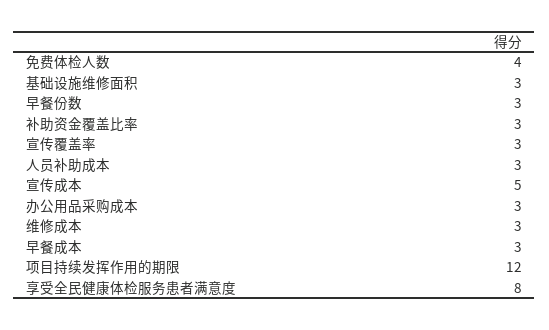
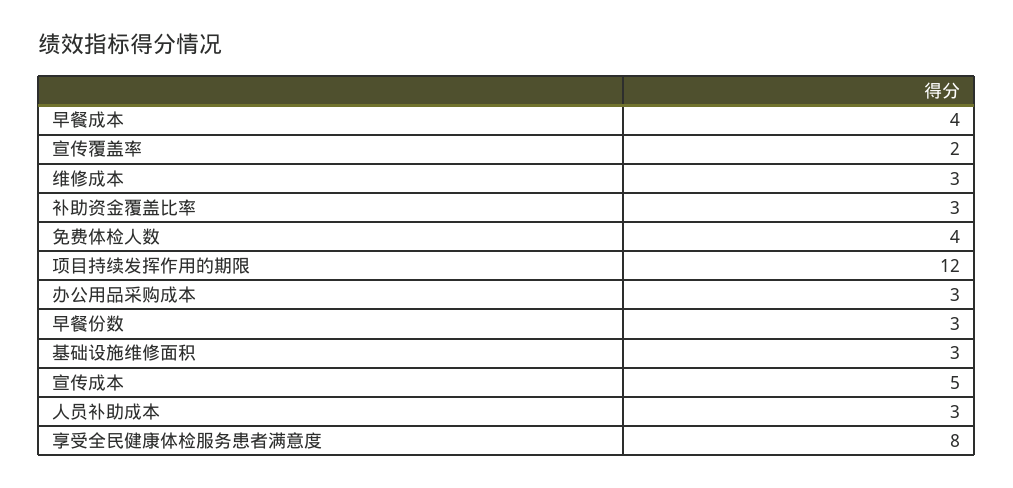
  {
    "免费体检人数": 4,
    "基础设施维修面积": 3,
    "早餐份数": 3,
    "补助资金覆盖比率": 3,
-   "宣传覆盖率": 3,
+   "宣传覆盖率": 2,
    "人员补助成本": 3,
    "宣传成本": 5,
    "办公用品采购成本": 3,
    "维修成本": 3,
-   "早餐成本": 3,
+   "早餐成本": 4,
    "项目持续发挥作用的期限": 12,
    "享受全民健康体检服务患者满意度": 8
  }

